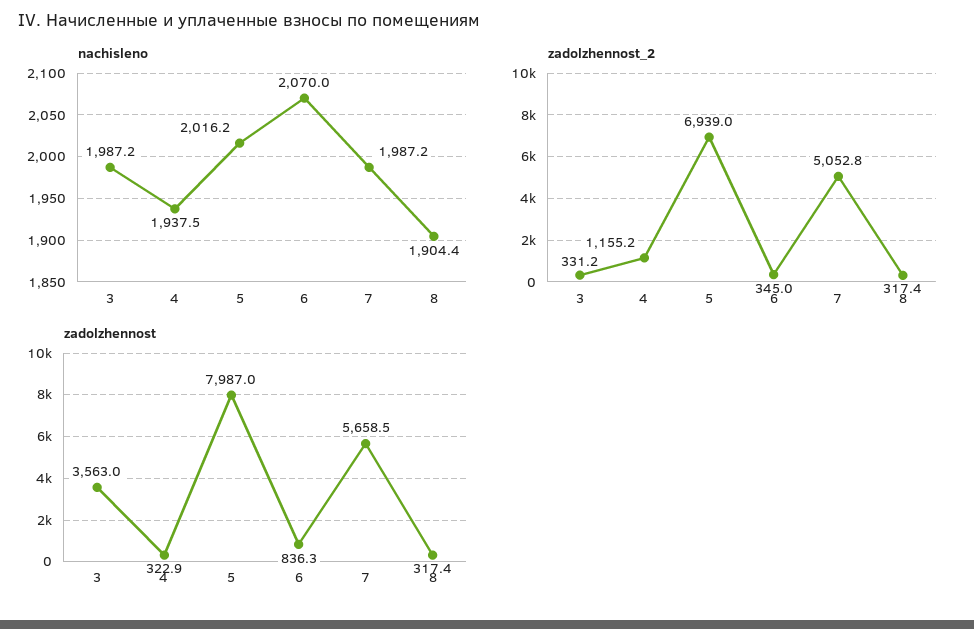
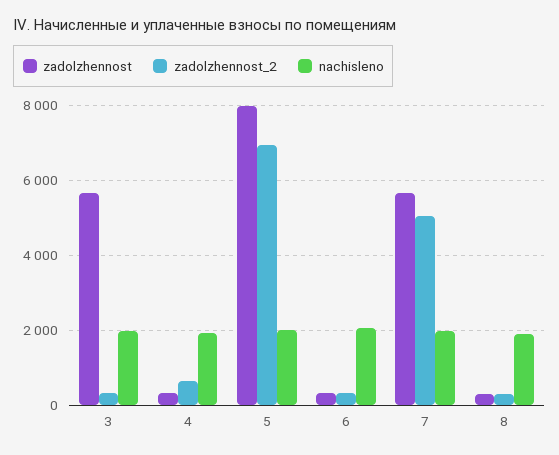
  {
    "nachisleno": {
      "3": 1987.2,
      "4": 1937.5,
      "5": 2016.2,
      "6": 2070,
      "7": 1987.2,
      "8": 1904.4
    },
    "zadolzhennost_2": {
      "3": 331.2,
-     "4": 1155.2,
+     "4": 600,
      "5": 6939,
      "6": 345,
      "7": 5052.8,
      "8": 317.4
    },
    "zadolzhennost": {
-     "3": 3563,
+     "3": 5600,
      "4": 322.9,
      "5": 7987,
-     "6": 836.3,
+     "6": 400,
      "7": 5658.5,
      "8": 317.4
    }
  }

